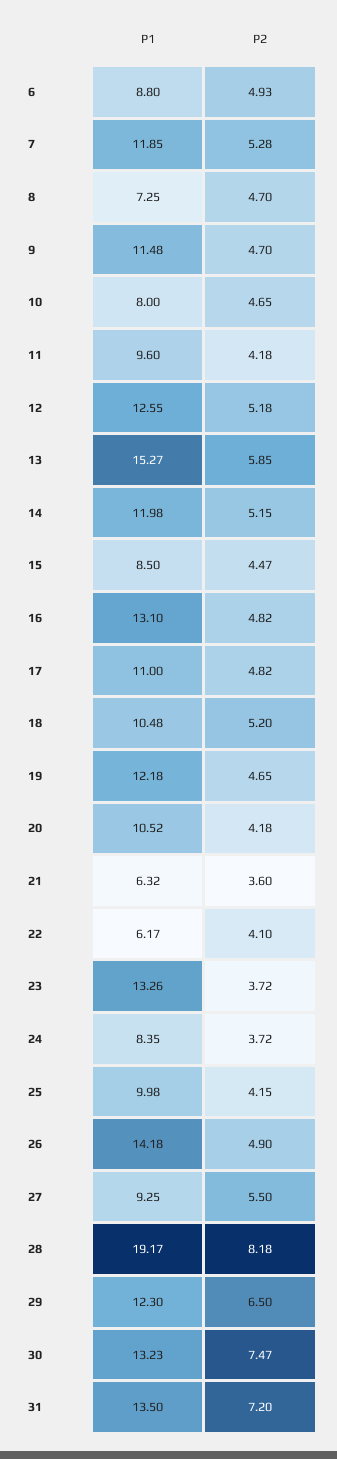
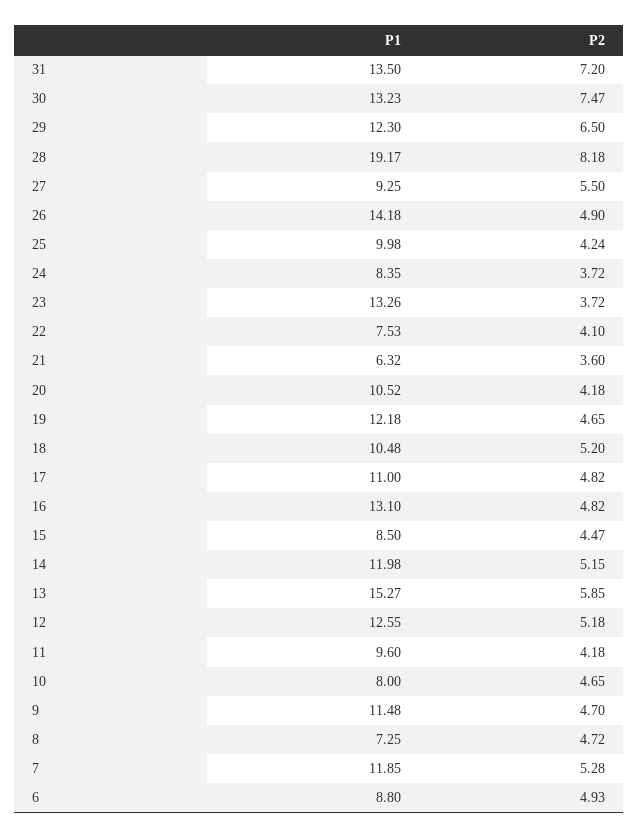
  {
    "P1": {
      "6": 8.8,
      "7": 11.85,
      "8": 7.25,
      "9": 11.48,
      "10": 8,
      "11": 9.6,
      "12": 12.55,
      "13": 15.27,
      "14": 11.98,
      "15": 8.5,
      "16": 13.1,
      "17": 11,
      "18": 10.48,
      "19": 12.18,
      "20": 10.52,
      "21": 6.32,
-     "22": 6.17,
+     "22": 7.53,
      "23": 13.26,
      "24": 8.35,
      "25": 9.98,
      "26": 14.18,
      "27": 9.25,
      "28": 19.17,
      "29": 12.3,
      "30": 13.23,
      "31": 13.5
    },
    "P2": {
      "6": 4.93,
      "7": 5.28,
-     "8": 4.7,
+     "8": 4.72,
      "9": 4.7,
      "10": 4.65,
      "11": 4.18,
      "12": 5.18,
      "13": 5.85,
      "14": 5.15,
      "15": 4.47,
      "16": 4.82,
      "17": 4.82,
      "18": 5.2,
      "19": 4.65,
      "20": 4.18,
      "21": 3.6,
      "22": 4.1,
      "23": 3.72,
      "24": 3.72,
-     "25": 4.15,
+     "25": 4.24,
      "26": 4.9,
      "27": 5.5,
      "28": 8.18,
      "29": 6.5,
      "30": 7.47,
      "31": 7.2
    }
  }

